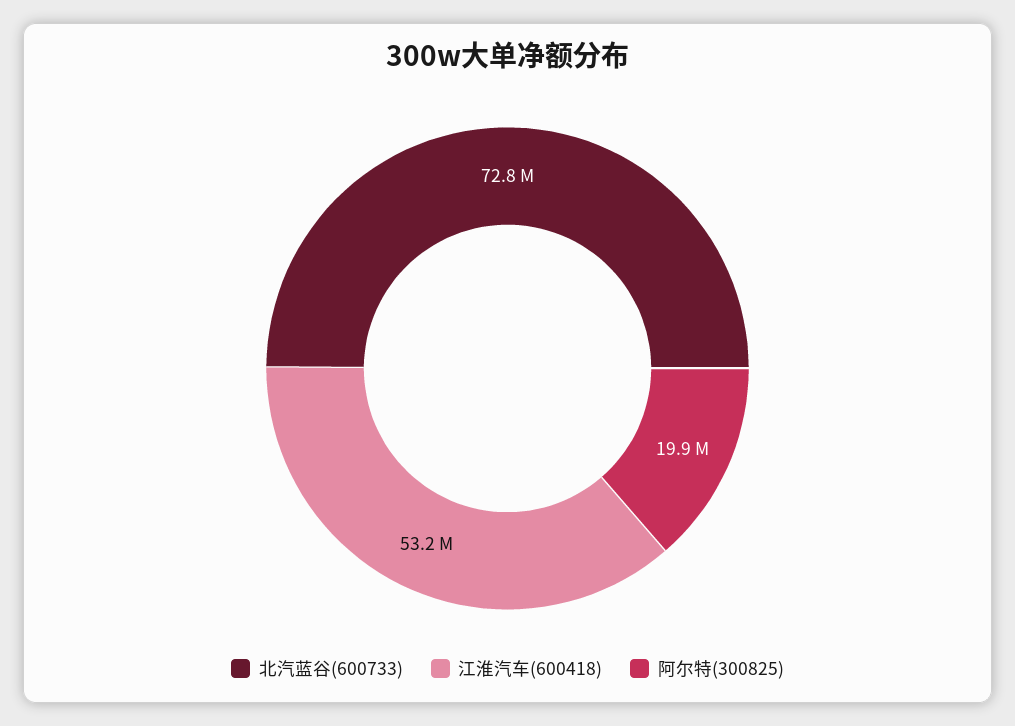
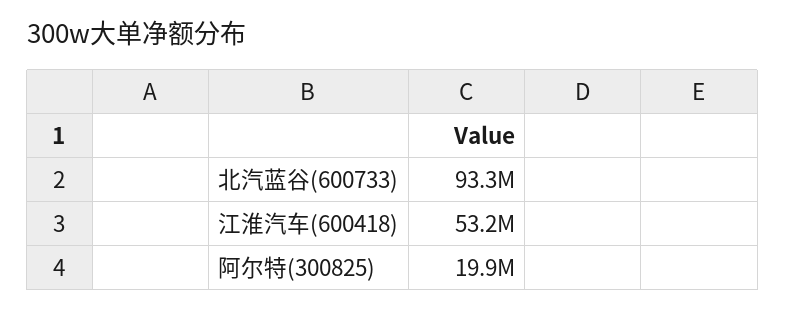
  {
-   "北汽蓝谷(600733)": 72800000,
+   "北汽蓝谷(600733)": 93300000,
    "江淮汽车(600418)": 53200000,
    "阿尔特(300825)": 19900000
  }

